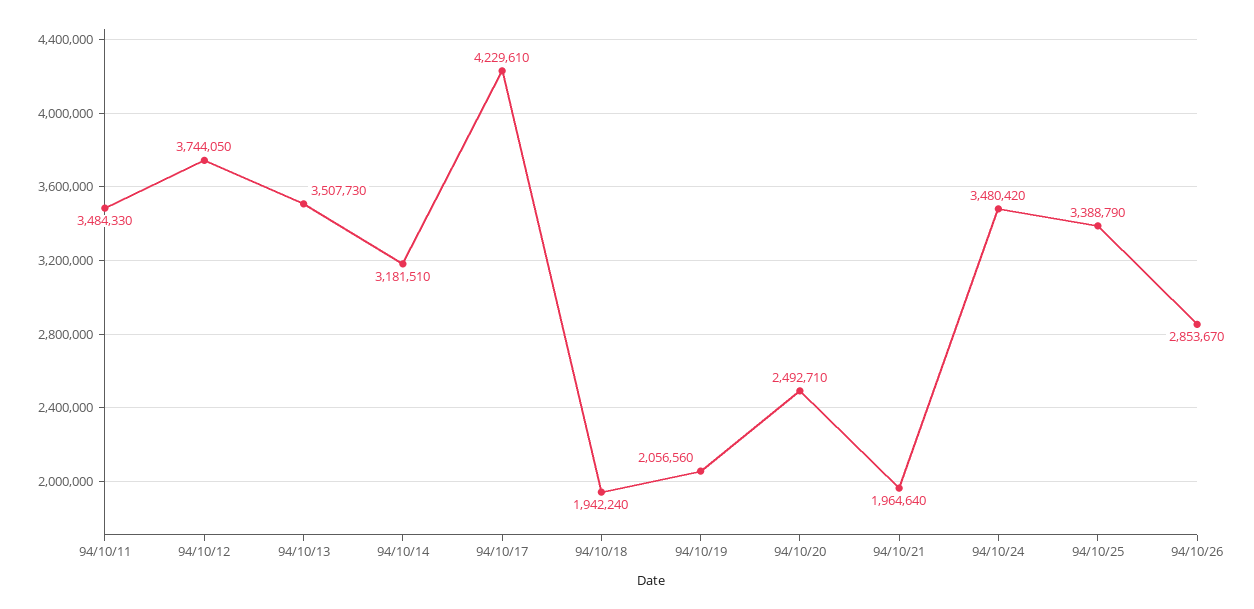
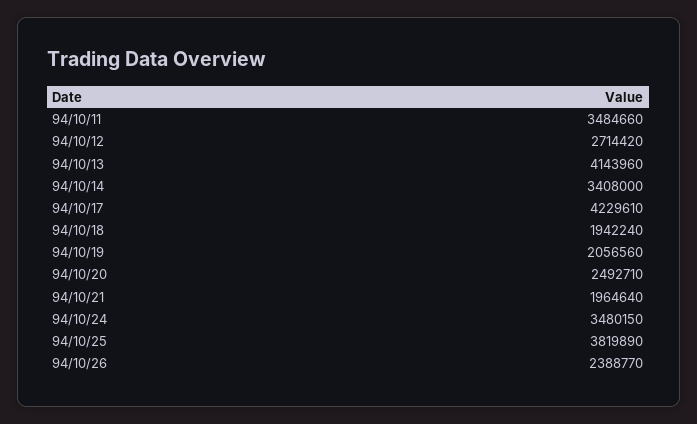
  {
-   "94/10/11": 3484330,
+   "94/10/11": 3484660,
-   "94/10/12": 3744050,
+   "94/10/12": 2714420,
-   "94/10/13": 3507730,
+   "94/10/13": 4143960,
-   "94/10/14": 3181510,
+   "94/10/14": 3408000,
    "94/10/17": 4229610,
    "94/10/18": 1942240,
    "94/10/19": 2056560,
    "94/10/20": 2492710,
    "94/10/21": 1964640,
-   "94/10/24": 3480420,
+   "94/10/24": 3480150,
-   "94/10/25": 3388790,
+   "94/10/25": 3819890,
-   "94/10/26": 2853670
+   "94/10/26": 2388770
  }

